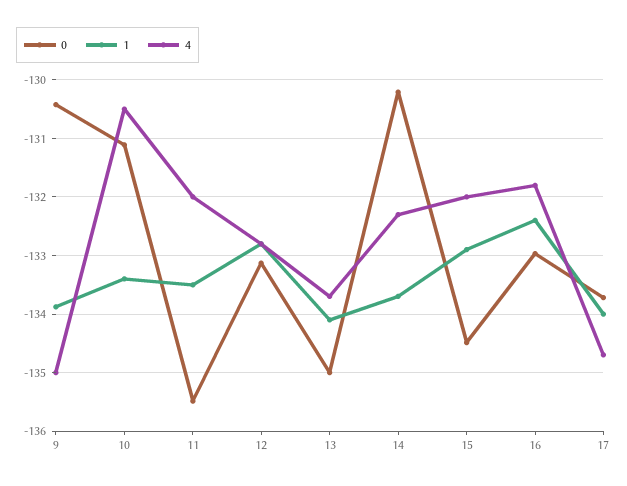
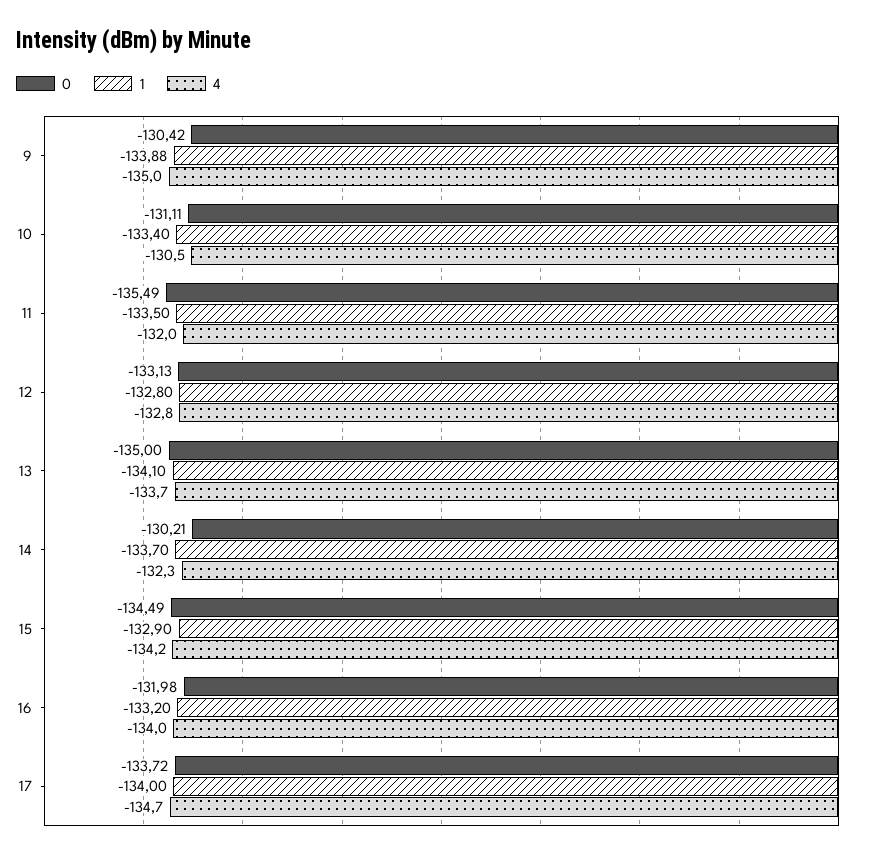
  {
    "0": {
      "9": -130.42,
      "10": -131.11,
      "11": -135.49,
      "12": -133.13,
      "13": -135,
      "14": -130.21,
      "15": -134.49,
-     "16": -133,
+     "16": -131.98,
      "17": -133.72
    },
    "1": {
      "9": -133.88,
      "10": -133.4,
      "11": -133.5,
      "12": -132.8,
      "13": -134.1,
      "14": -133.7,
      "15": -132.9,
-     "16": -132.4,
+     "16": -133.2,
      "17": -134
    },
    "4": {
      "9": -135,
      "10": -130.5,
      "11": -132,
      "12": -132.8,
      "13": -133.7,
      "14": -132.3,
-     "15": -132,
+     "15": -134.2,
-     "16": -131.8,
+     "16": -134,
      "17": -134.7
    }
  }

